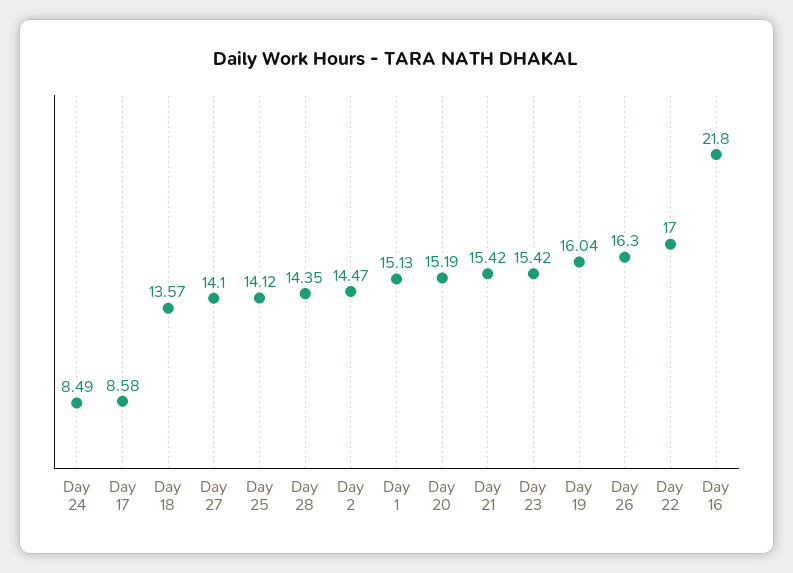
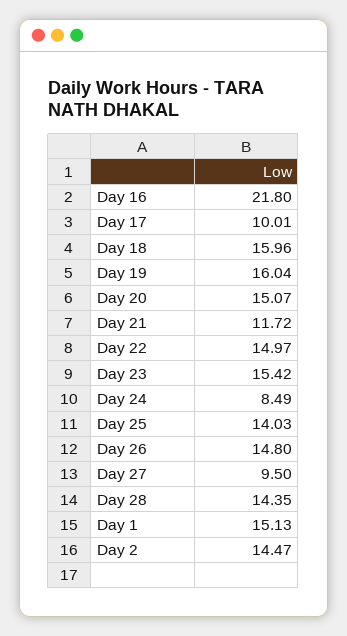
  {
    "Day 24": 8.49,
-   "Day 17": 8.58,
+   "Day 17": 10.01,
-   "Day 18": 13.57,
+   "Day 18": 15.96,
-   "Day 27": 14.1,
+   "Day 27": 9.5,
-   "Day 25": 14.12,
+   "Day 25": 14.03,
    "Day 28": 14.35,
    "Day 2": 14.47,
    "Day 1": 15.13,
-   "Day 20": 15.19,
+   "Day 20": 15.07,
-   "Day 21": 15.42,
+   "Day 21": 11.72,
    "Day 23": 15.42,
    "Day 19": 16.04,
-   "Day 26": 16.3,
+   "Day 26": 14.8,
-   "Day 22": 17,
+   "Day 22": 14.97,
    "Day 16": 21.8
  }

